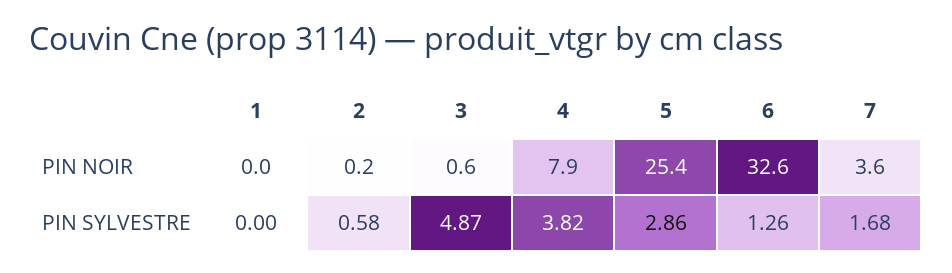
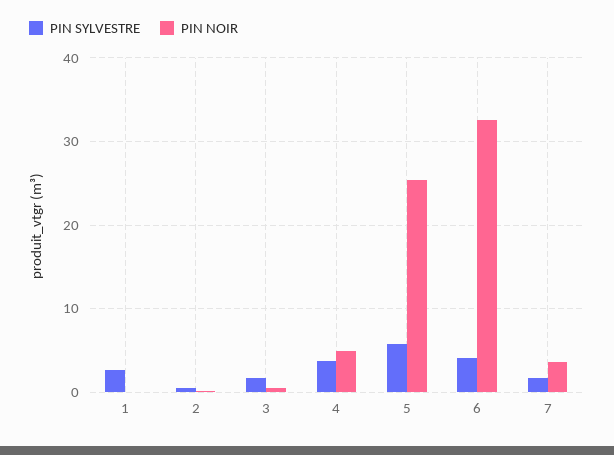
  {
    "PIN NOIR": {
      "1": 0,
      "2": 0.2,
      "3": 0.6,
-     "4": 7.9,
+     "4": 5,
      "5": 25.4,
      "6": 32.6,
      "7": 3.6
    },
    "PIN SYLVESTRE": {
-     "1": 0,
+     "1": 3,
      "2": 0.58,
-     "3": 4.87,
+     "3": 2,
      "4": 3.82,
-     "5": 2.86,
+     "5": 6,
-     "6": 1.26,
+     "6": 4,
      "7": 1.68
    }
  }

